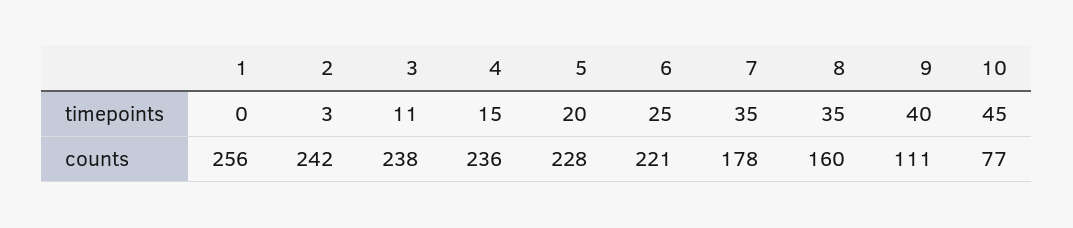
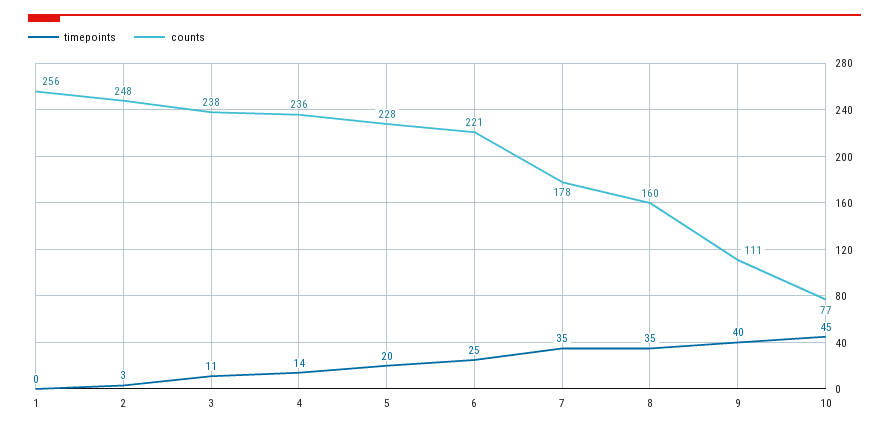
  {
    "timepoints": {
      "1": 0,
      "2": 3,
      "3": 11,
-     "4": 15,
+     "4": 14,
      "5": 20,
      "6": 25,
      "7": 35,
      "8": 35,
      "9": 40,
      "10": 45
    },
    "counts": {
      "1": 256,
-     "2": 242,
+     "2": 248,
      "3": 238,
      "4": 236,
      "5": 228,
      "6": 221,
      "7": 178,
      "8": 160,
      "9": 111,
      "10": 77
    }
  }

